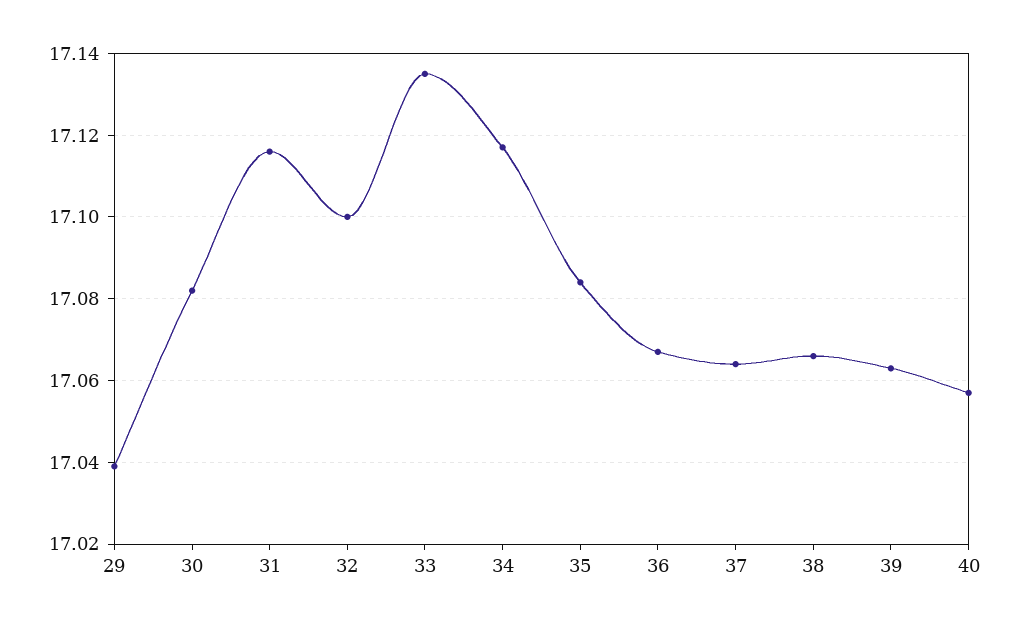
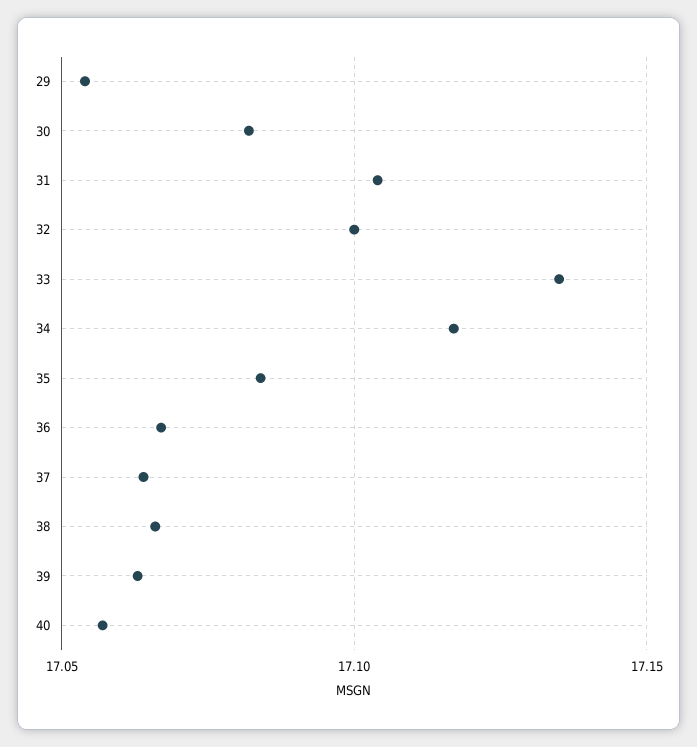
  {
-   "29": 17.04,
+   "29": 17.055,
    "30": 17.08,
-   "31": 17.115,
+   "31": 17.105,
    "32": 17.1,
    "33": 17.135,
    "34": 17.115,
    "35": 17.085,
    "36": 17.065,
    "37": 17.065,
    "38": 17.065,
    "39": 17.065,
    "40": 17.055
  }

